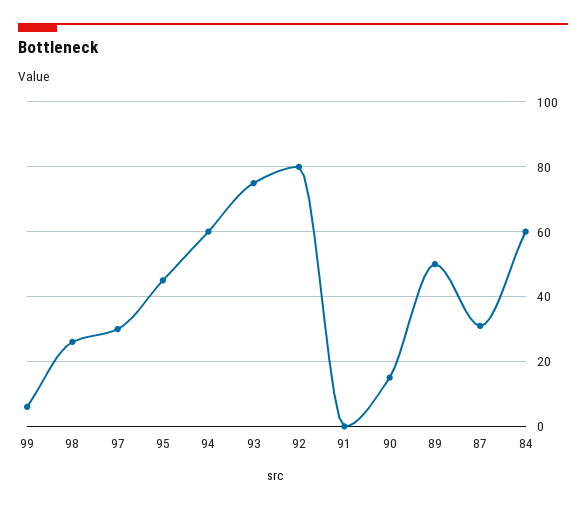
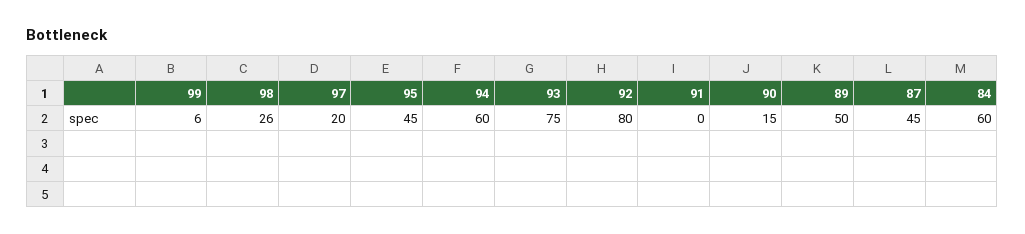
  {
    "99": 6,
    "98": 26,
-   "97": 30,
+   "97": 20,
    "95": 45,
    "94": 60,
    "93": 75,
    "92": 80,
    "91": 0,
    "90": 15,
    "89": 50,
-   "87": 30,
+   "87": 45,
    "84": 60
  }

